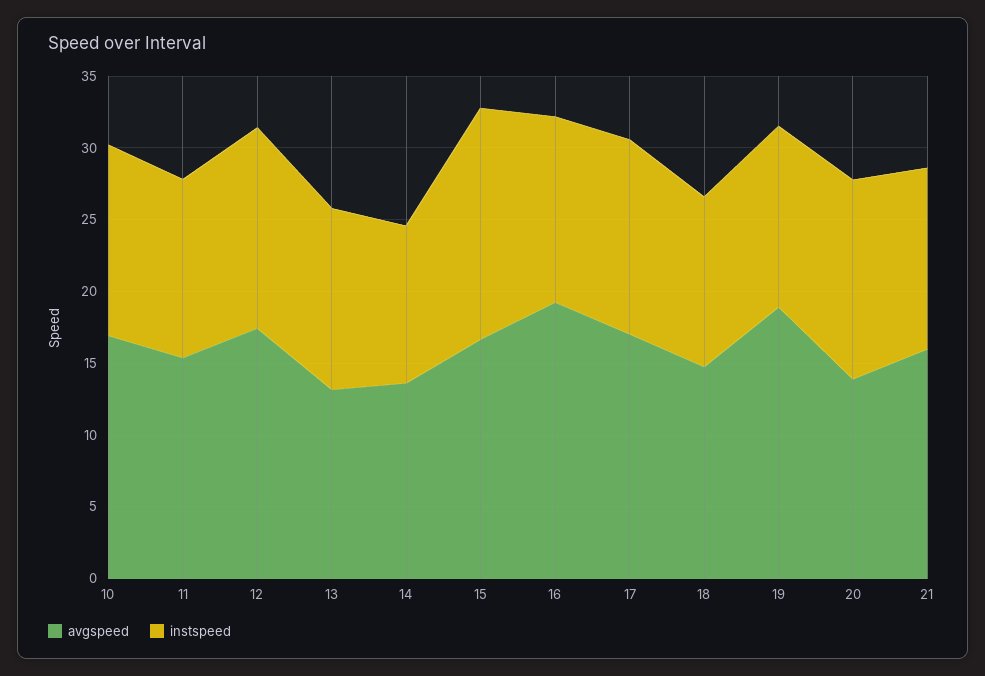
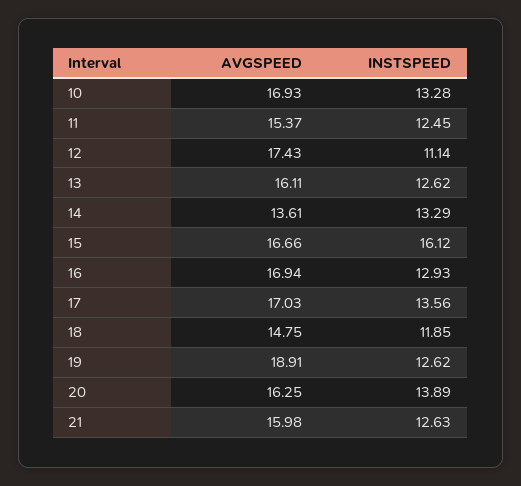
  {
    "avgspeed": {
      "10": 16.93,
      "11": 15.37,
      "12": 17.43,
-     "13": 13,
+     "13": 16.11,
      "14": 13.61,
      "15": 16.66,
-     "16": 19,
+     "16": 16.94,
      "17": 17.03,
      "18": 14.75,
      "19": 18.91,
-     "20": 14,
+     "20": 16.25,
      "21": 15.98
    },
    "instspeed": {
      "10": 13.28,
      "11": 12.45,
-     "12": 14,
+     "12": 11.14,
      "13": 12.62,
-     "14": 11,
+     "14": 13.29,
      "15": 16.12,
      "16": 12.93,
      "17": 13.56,
      "18": 11.85,
      "19": 12.62,
      "20": 13.89,
      "21": 12.63
    }
  }

